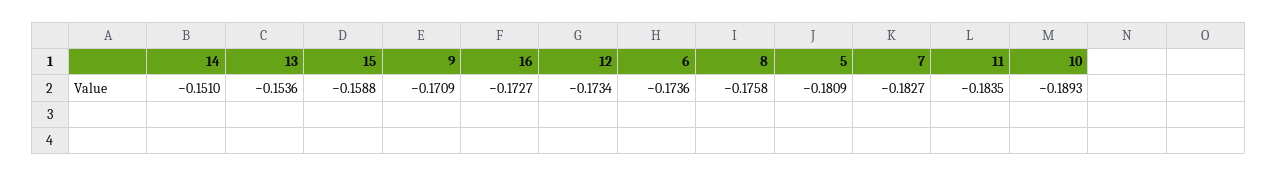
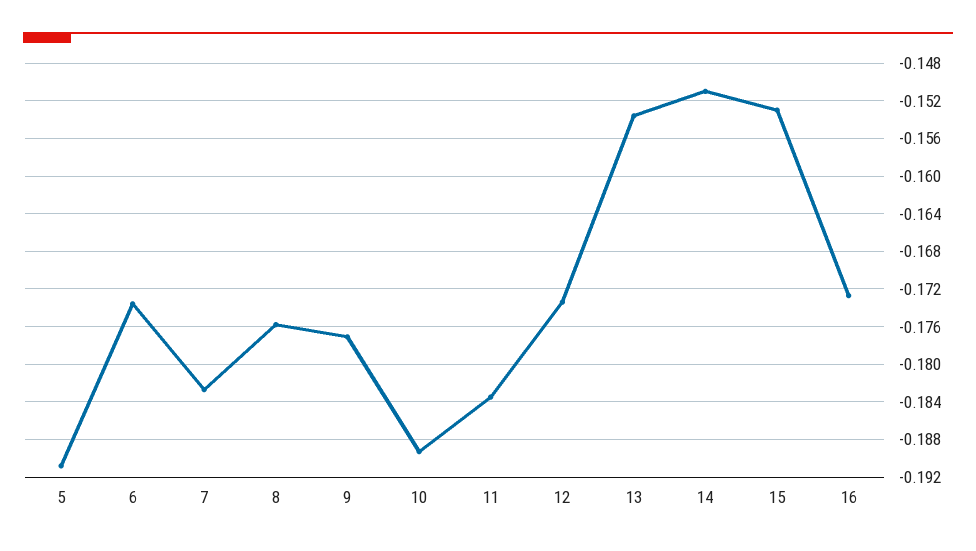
  {
    "14": -0.151,
    "13": -0.1536,
-   "15": -0.1588,
+   "15": -0.153,
-   "9": -0.1709,
+   "9": -0.177,
    "16": -0.1727,
    "12": -0.1734,
    "6": -0.1736,
    "8": -0.1758,
-   "5": -0.1809,
+   "5": -0.191,
    "7": -0.1827,
    "11": -0.1835,
    "10": -0.1893
  }

